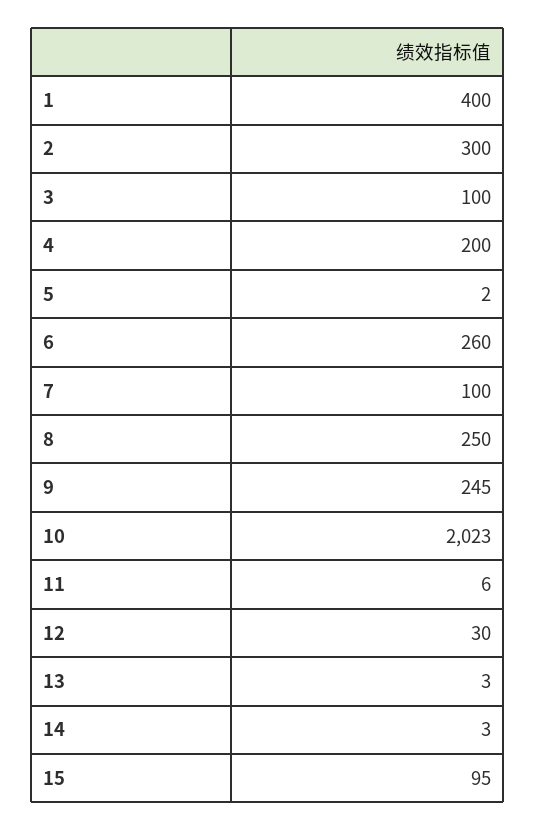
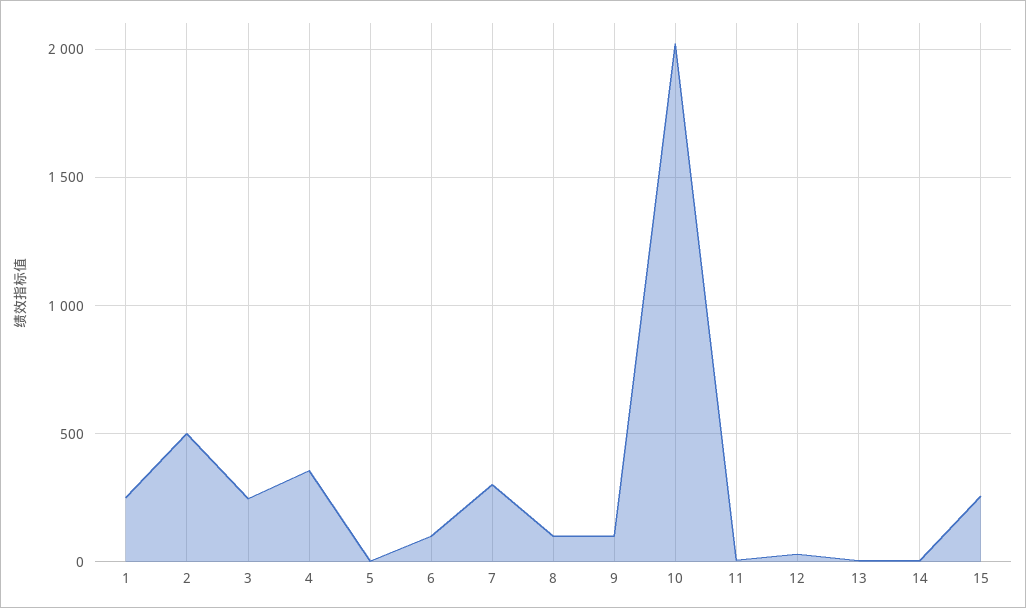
  {
-   "1": 400,
+   "1": 250,
-   "2": 300,
+   "2": 500,
-   "3": 100,
+   "3": 250,
-   "4": 200,
+   "4": 350,
    "5": 2,
-   "6": 260,
+   "6": 100,
-   "7": 100,
+   "7": 300,
-   "8": 250,
+   "8": 100,
-   "9": 245,
+   "9": 100,
    "10": 2023,
    "11": 6,
    "12": 30,
    "13": 3,
    "14": 3,
-   "15": 95
+   "15": 250
  }

